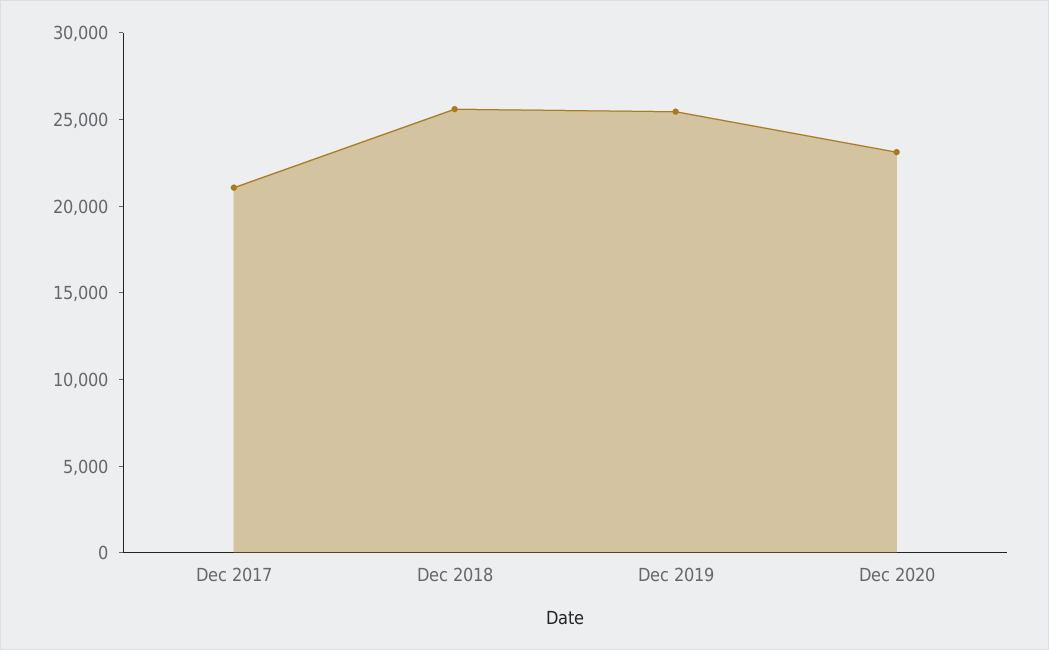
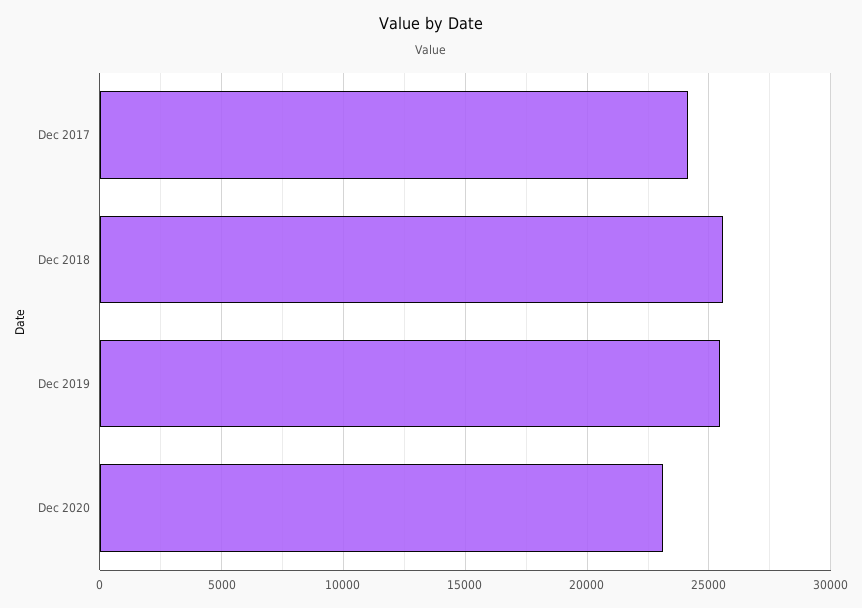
  {
-   "Dec 2017": 21000,
+   "Dec 2017": 24000,
    "Dec 2018": 25500,
    "Dec 2019": 25500,
    "Dec 2020": 23000
  }

